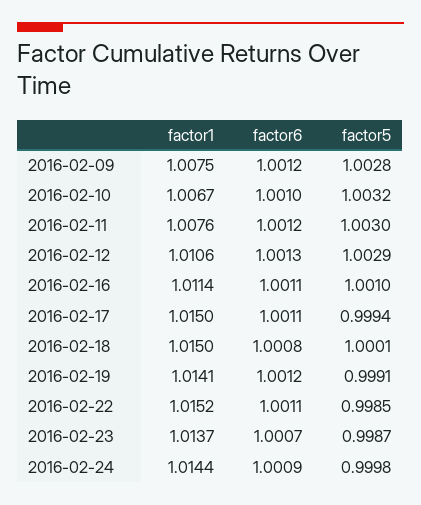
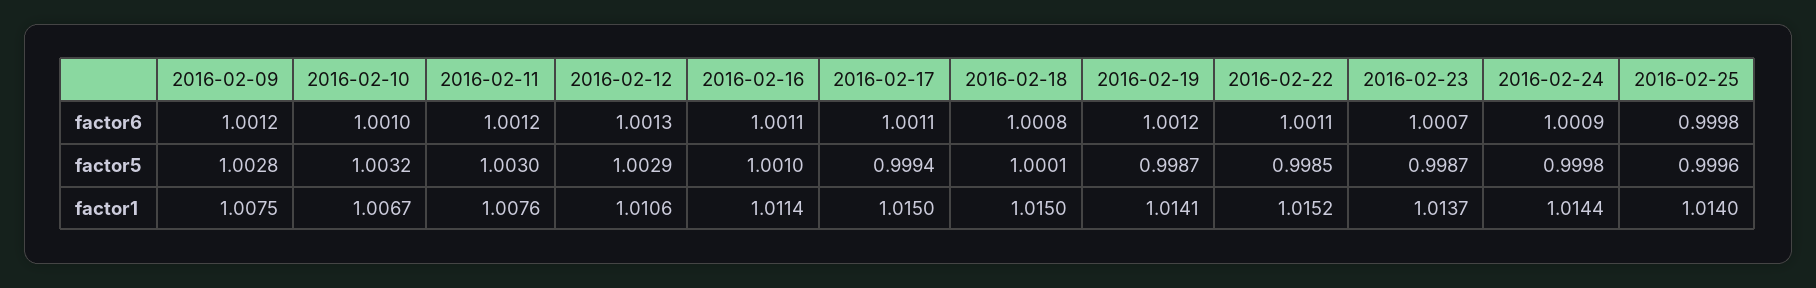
  {
    "factor1": {
      "2016-02-09": 1.0075,
      "2016-02-10": 1.0067,
      "2016-02-11": 1.0076,
      "2016-02-12": 1.0106,
      "2016-02-16": 1.0114,
      "2016-02-17": 1.015,
      "2016-02-18": 1.015,
      "2016-02-19": 1.0141,
      "2016-02-22": 1.0152,
      "2016-02-23": 1.0137,
-     "2016-02-24": 1.0144
+     "2016-02-24": 1.0144,
+     "2016-02-25": 1.014
    },
    "factor6": {
      "2016-02-09": 1.0012,
      "2016-02-10": 1.001,
      "2016-02-11": 1.0012,
      "2016-02-12": 1.0013,
      "2016-02-16": 1.0011,
      "2016-02-17": 1.0011,
      "2016-02-18": 1.0008,
      "2016-02-19": 1.0012,
      "2016-02-22": 1.0011,
      "2016-02-23": 1.0007,
-     "2016-02-24": 1.0009
+     "2016-02-24": 1.0009,
+     "2016-02-25": 0.9998
    },
    "factor5": {
      "2016-02-09": 1.0028,
      "2016-02-10": 1.0032,
      "2016-02-11": 1.003,
      "2016-02-12": 1.0029,
      "2016-02-16": 1.001,
      "2016-02-17": 0.9994,
      "2016-02-18": 1.0001,
-     "2016-02-19": 0.9991,
+     "2016-02-19": 0.9987,
      "2016-02-22": 0.9985,
      "2016-02-23": 0.9987,
-     "2016-02-24": 0.9998
+     "2016-02-24": 0.9998,
+     "2016-02-25": 0.9996
    }
  }

